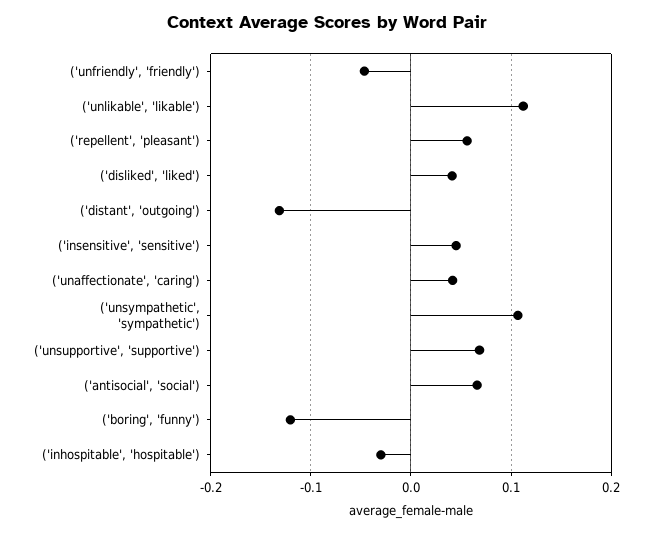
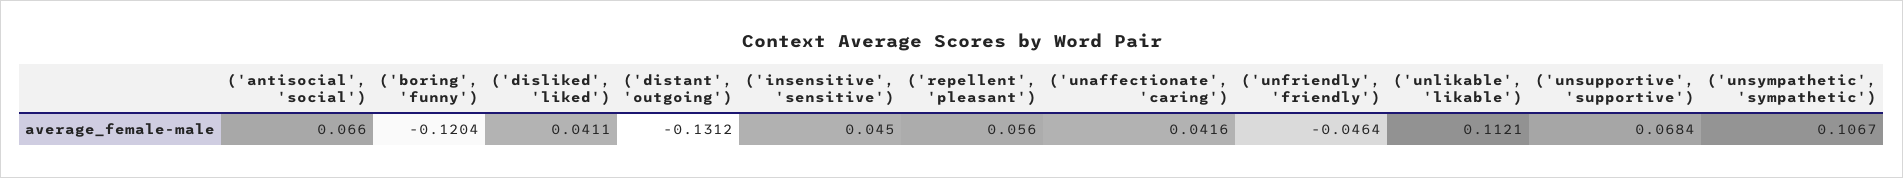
  {
    "('unfriendly', 'friendly')": -0.0464,
    "('unlikable', 'likable')": 0.1121,
    "('repellent', 'pleasant')": 0.056,
    "('disliked', 'liked')": 0.0411,
    "('distant', 'outgoing')": -0.1312,
    "('insensitive', 'sensitive')": 0.045,
    "('unaffectionate', 'caring')": 0.0416,
    "('unsympathetic', 'sympathetic')": 0.1067,
    "('unsupportive', 'supportive')": 0.0684,
    "('antisocial', 'social')": 0.066,
-   "('boring', 'funny')": -0.1204,
+   "('boring', 'funny')": -0.1204
-   "('inhospitable', 'hospitable')": -0.03
  }

